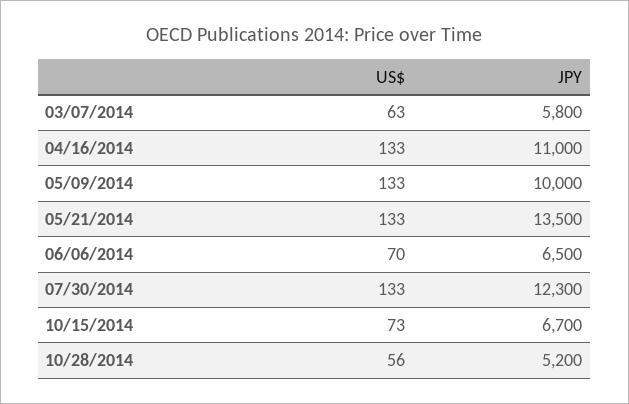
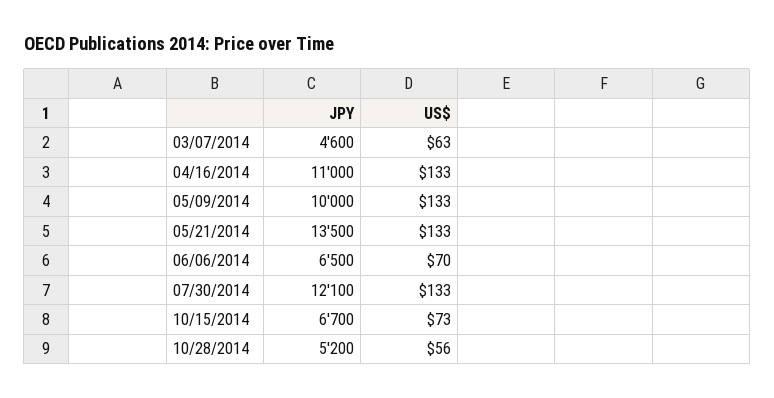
  {
    "US$": {
      "03/07/2014": 63,
      "04/16/2014": 133,
      "05/09/2014": 133,
      "05/21/2014": 133,
      "06/06/2014": 70,
      "07/30/2014": 133,
      "10/15/2014": 73,
      "10/28/2014": 56
    },
    "JPY": {
-     "03/07/2014": 5800,
+     "03/07/2014": 4600,
      "04/16/2014": 11000,
      "05/09/2014": 10000,
      "05/21/2014": 13500,
      "06/06/2014": 6500,
-     "07/30/2014": 12300,
+     "07/30/2014": 12100,
      "10/15/2014": 6700,
      "10/28/2014": 5200
    }
  }

